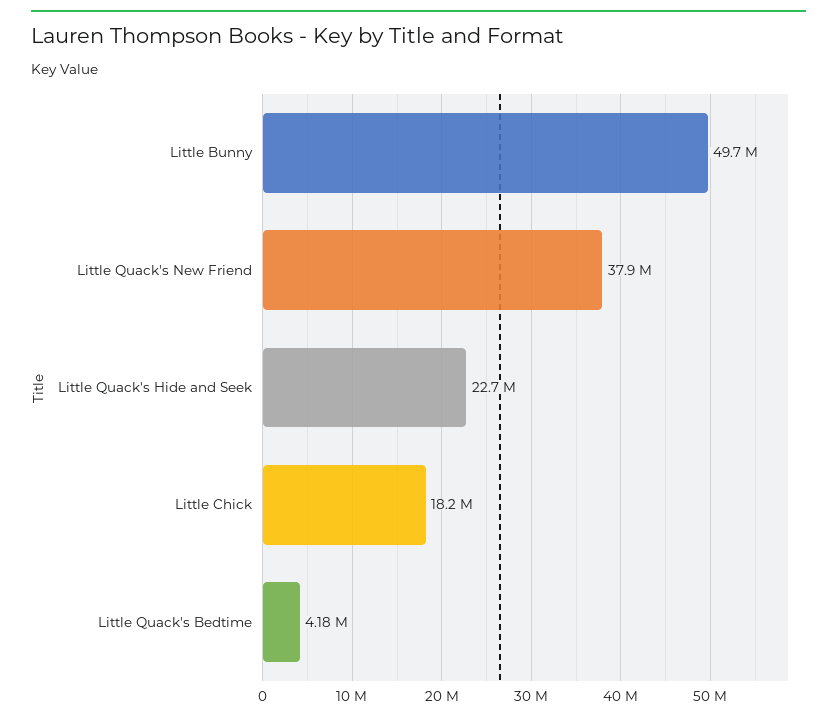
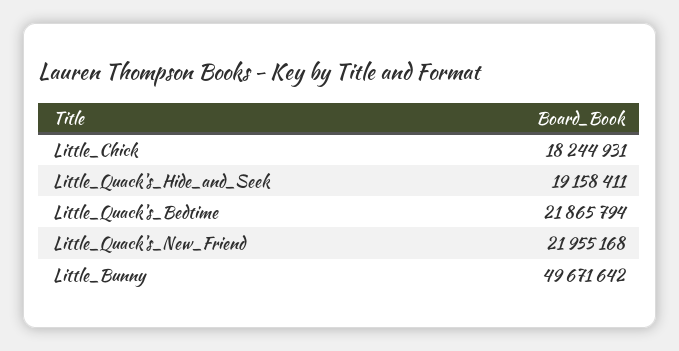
  {
    "Little Bunny": 49671642,
-   "Little Quack's New Friend": 37900000,
+   "Little Quack's New Friend": 21955168,
-   "Little Quack's Hide and Seek": 22700000,
+   "Little Quack's Hide and Seek": 19158411,
    "Little Chick": 18244931,
-   "Little Quack's Bedtime": 4180000
+   "Little Quack's Bedtime": 21865794
  }

